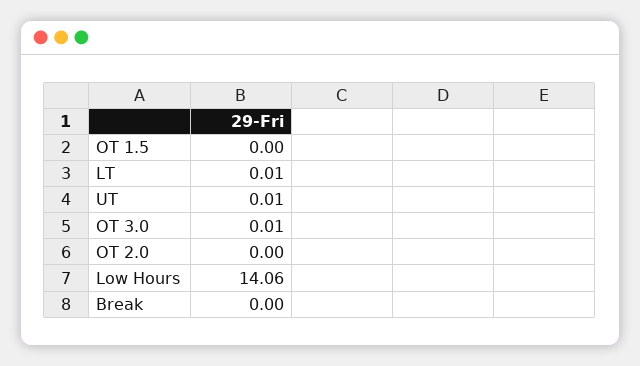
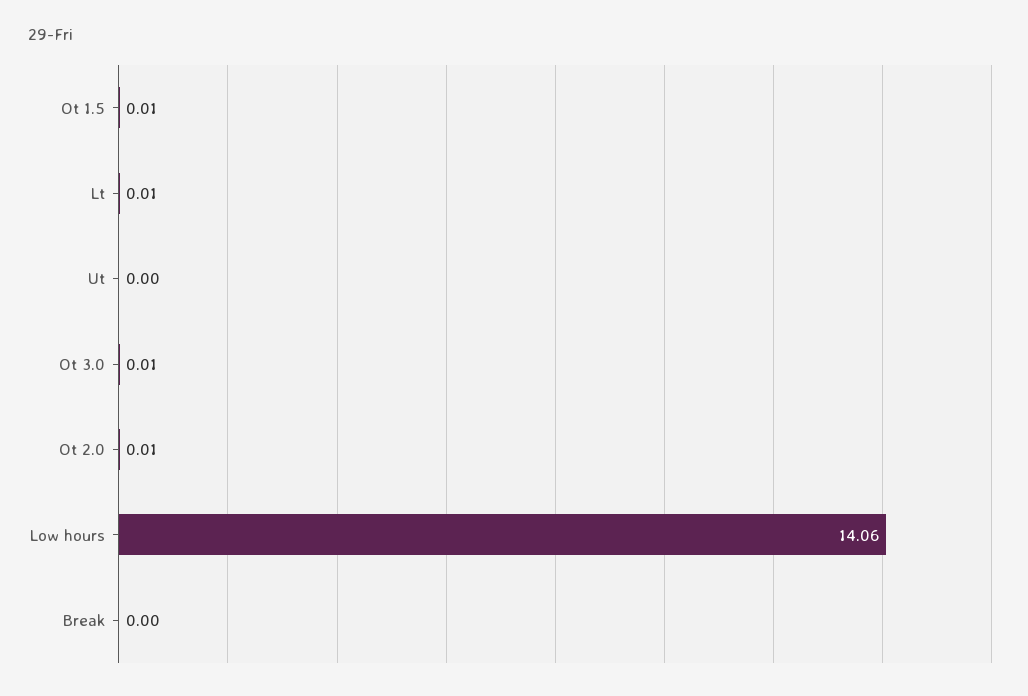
  {
-   "OT 1.5": 0,
+   "OT 1.5": 0.01,
    "LT": 0.01,
-   "UT": 0.01,
+   "UT": 0,
    "OT 3.0": 0.01,
-   "OT 2.0": 0,
+   "OT 2.0": 0.01,
    "Low Hours": 14.06,
    "Break": 0
  }

